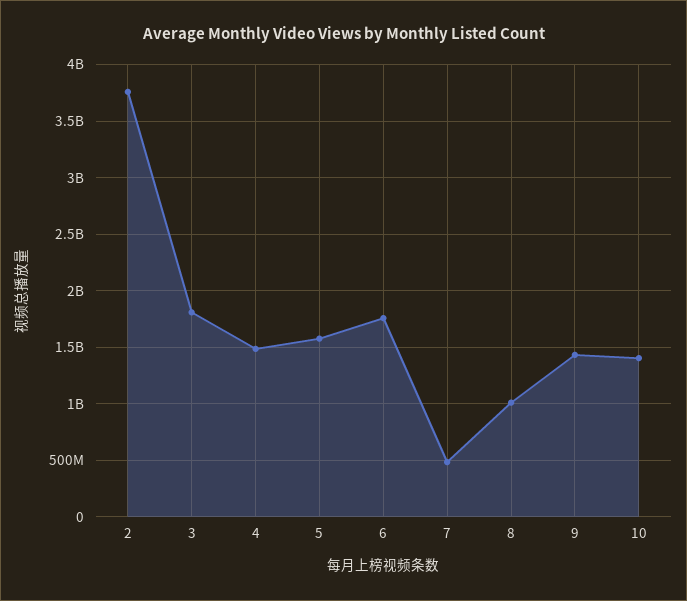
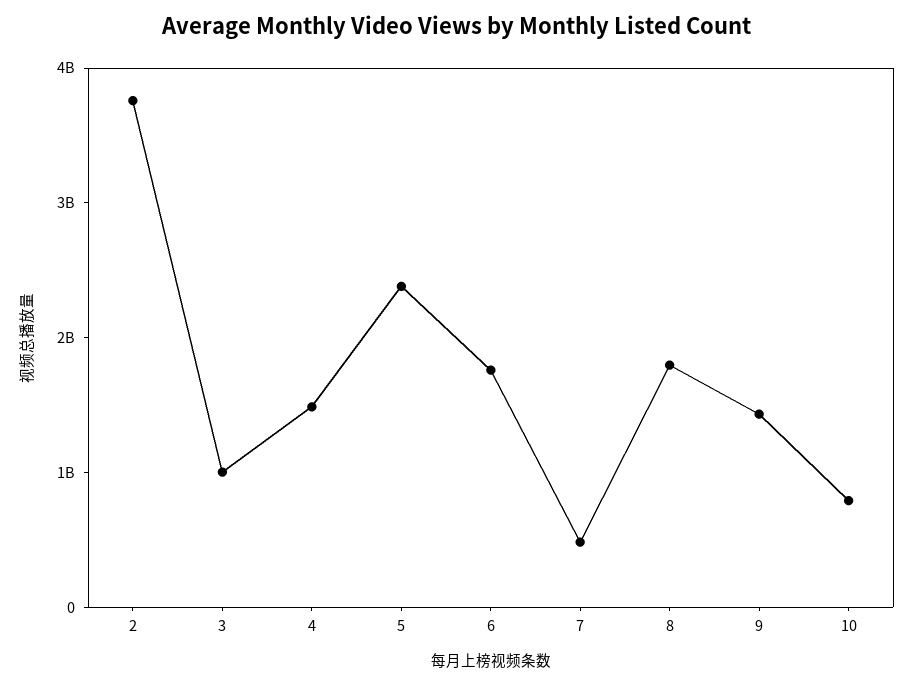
  {
    "2": 3800000000,
-   "3": 1800000000,
+   "3": 1000000000,
    "4": 1500000000,
-   "5": 1600000000,
+   "5": 2400000000,
    "6": 1800000000,
    "7": 500000000,
-   "8": 1000000000,
+   "8": 1800000000,
    "9": 1400000000,
-   "10": 1400000000
+   "10": 800000000
  }

